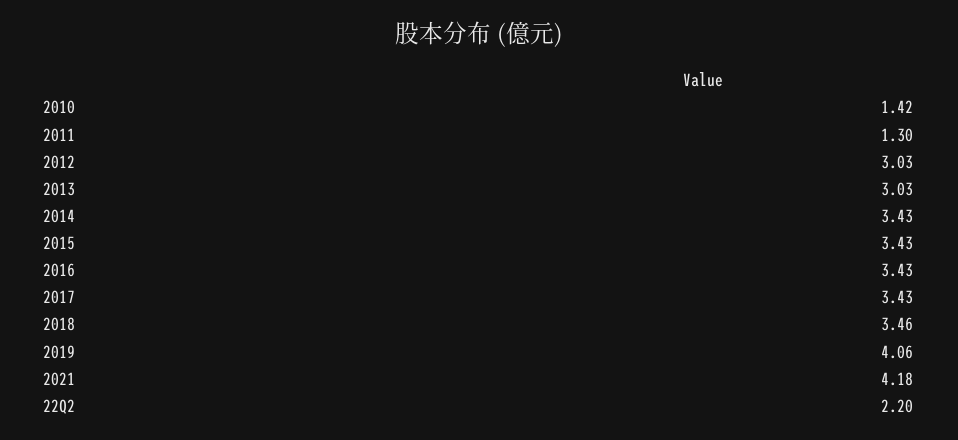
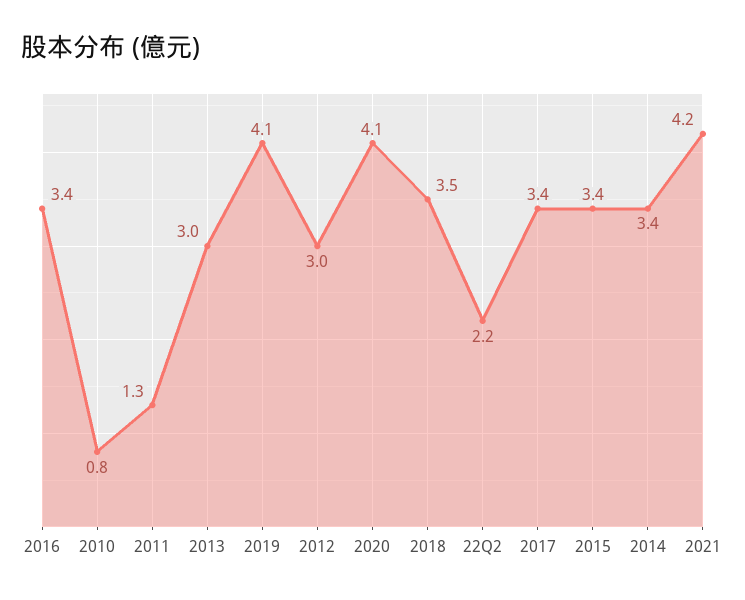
  {
-   "2010": 1.42,
+   "2010": 0.8,
    "2011": 1.3,
    "2012": 3.03,
    "2013": 3.03,
    "2014": 3.43,
    "2015": 3.43,
    "2016": 3.43,
    "2017": 3.43,
    "2018": 3.46,
    "2019": 4.06,
    "2021": 4.18,
-   "22Q2": 2.2
+   "22Q2": 2.2,
+   "2020": 4.1
  }

